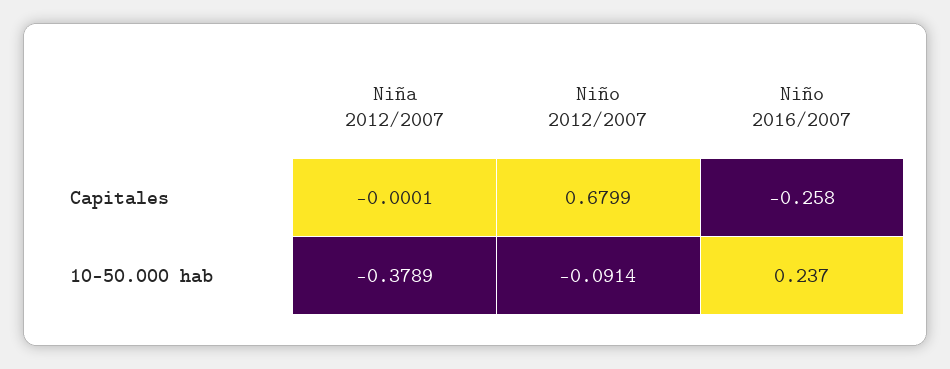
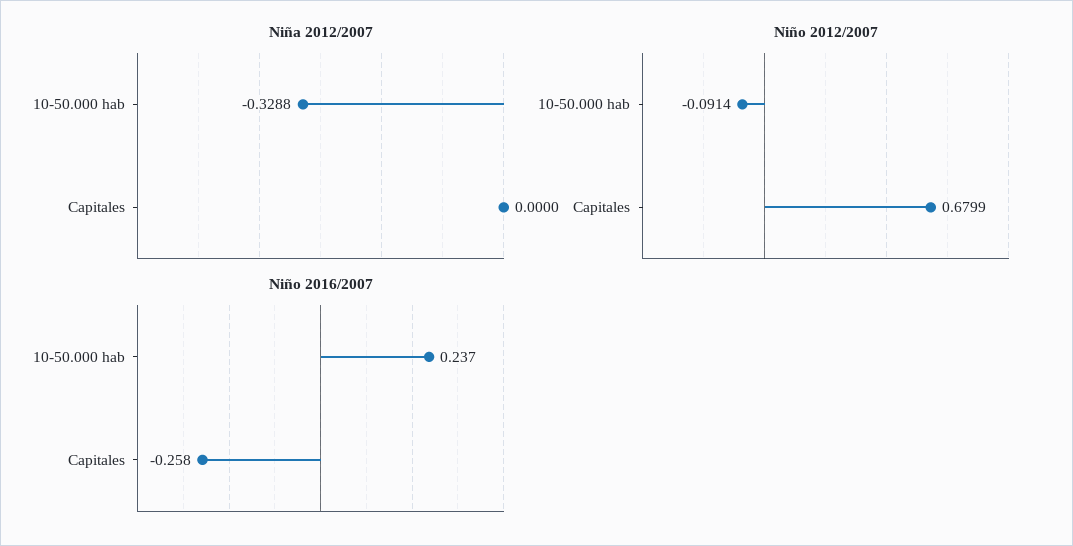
  {
    "Niña 2012/2007": {
-     "Capitales": -0.0001,
+     "Capitales": 0,
-     "10-50.000 hab": -0.3789
+     "10-50.000 hab": -0.3288
    },
    "Niño 2012/2007": {
      "Capitales": 0.6799,
      "10-50.000 hab": -0.0914
    },
    "Niño 2016/2007": {
      "Capitales": -0.258,
      "10-50.000 hab": 0.237
    }
  }

